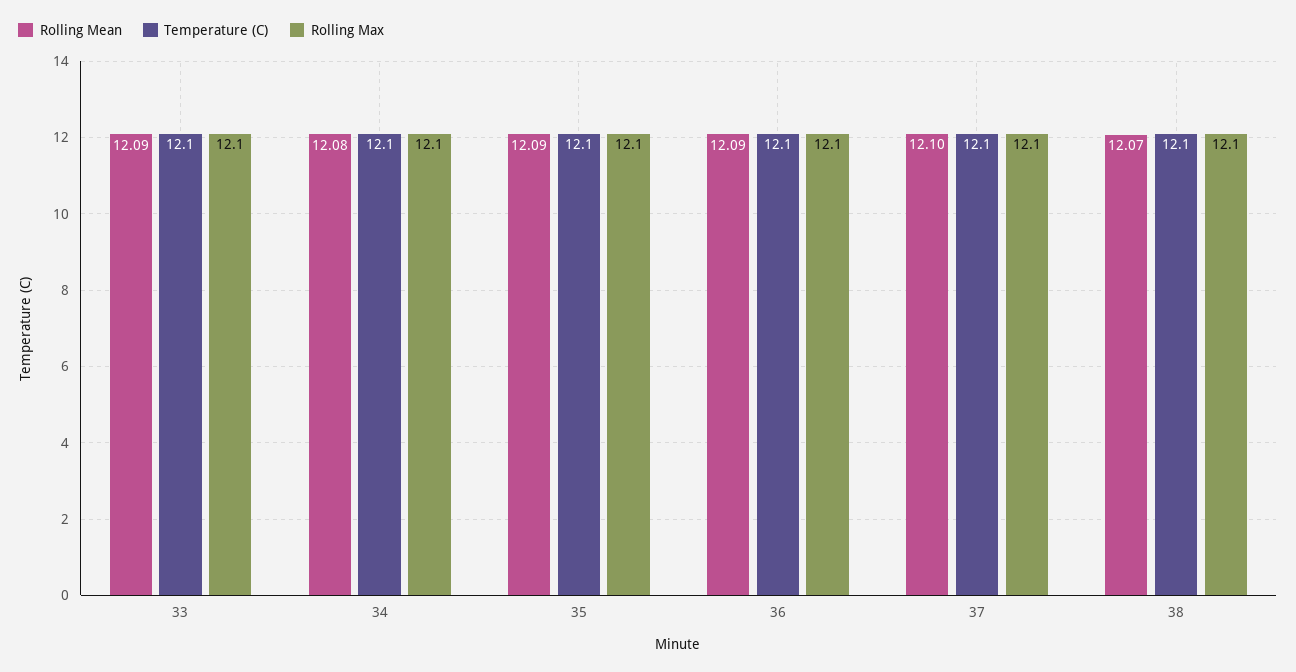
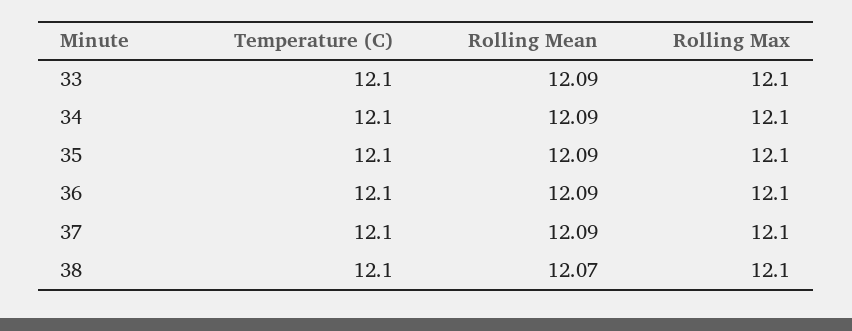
  {
    "Rolling Mean": {
      "33": 12.09,
-     "34": 12.08,
+     "34": 12.09,
      "35": 12.09,
      "36": 12.09,
-     "37": 12.1,
+     "37": 12.09,
      "38": 12.07
    },
    "Temperature (C)": {
      "33": 12.1,
      "34": 12.1,
      "35": 12.1,
      "36": 12.1,
      "37": 12.1,
      "38": 12.1
    },
    "Rolling Max": {
      "33": 12.1,
      "34": 12.1,
      "35": 12.1,
      "36": 12.1,
      "37": 12.1,
      "38": 12.1
    }
  }

